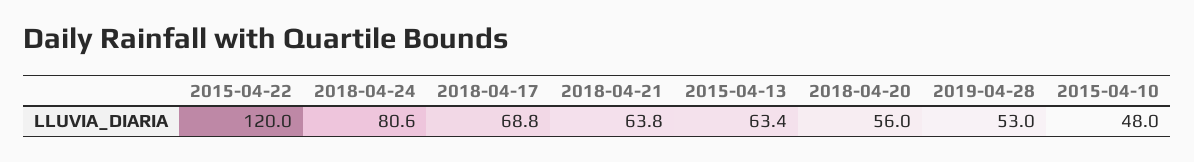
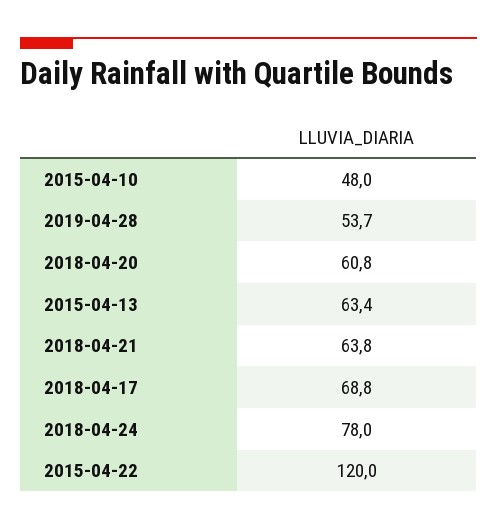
  {
    "2015-04-22": 120,
-   "2018-04-24": 80.6,
+   "2018-04-24": 78,
    "2018-04-17": 68.8,
    "2018-04-21": 63.8,
    "2015-04-13": 63.4,
-   "2018-04-20": 56,
+   "2018-04-20": 60.8,
-   "2019-04-28": 53,
+   "2019-04-28": 53.7,
    "2015-04-10": 48
  }

